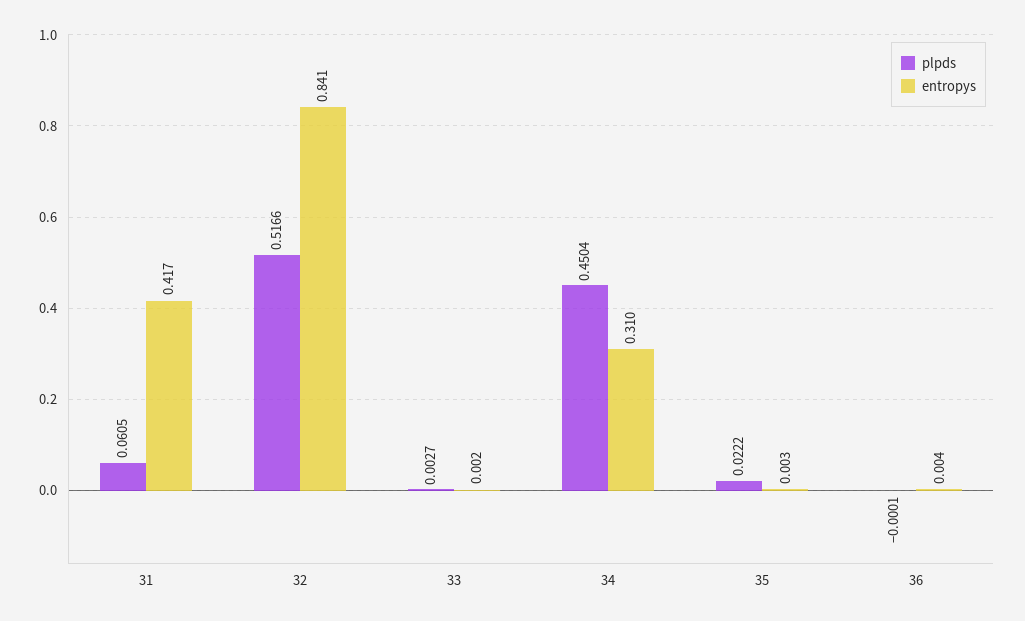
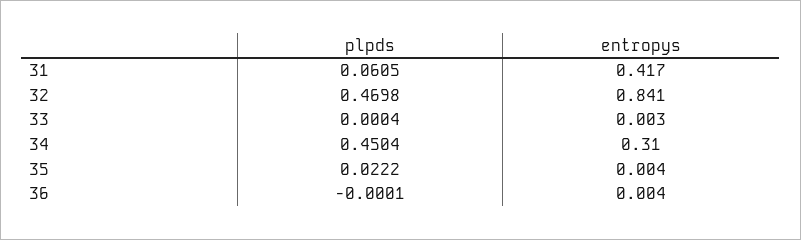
  {
    "plpds": {
      "31": 0.0605,
-     "32": 0.5166,
+     "32": 0.4698,
-     "33": 0.0027,
+     "33": 0.0004,
      "34": 0.4504,
      "35": 0.0222,
      "36": -0.0001
    },
    "entropys": {
      "31": 0.417,
      "32": 0.841,
-     "33": 0.002,
+     "33": 0.003,
      "34": 0.31,
-     "35": 0.003,
+     "35": 0.004,
      "36": 0.004
    }
  }

